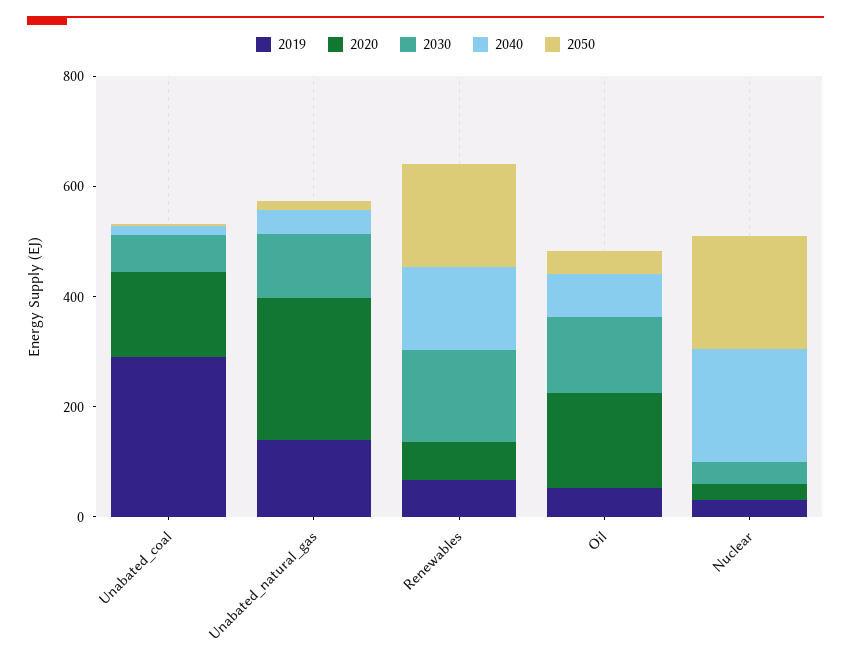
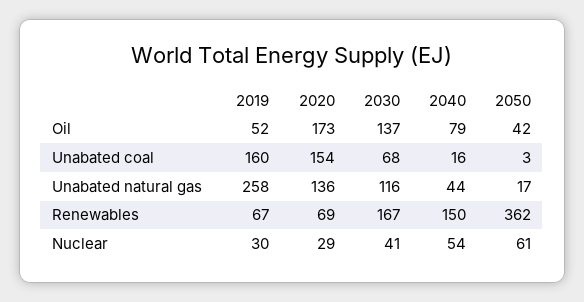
  {
    "2019": {
-     "Unabated_coal": 300,
+     "Unabated_coal": 160,
-     "Unabated_natural_gas": 150,
+     "Unabated_natural_gas": 258,
      "Renewables": 67,
      "Oil": 52,
      "Nuclear": 30
    },
    "2020": {
      "Unabated_coal": 154,
-     "Unabated_natural_gas": 250,
+     "Unabated_natural_gas": 136,
      "Renewables": 69,
      "Oil": 173,
      "Nuclear": 29
    },
    "2030": {
      "Unabated_coal": 68,
      "Unabated_natural_gas": 116,
      "Renewables": 167,
      "Oil": 137,
      "Nuclear": 41
    },
    "2040": {
      "Unabated_coal": 16,
      "Unabated_natural_gas": 44,
      "Renewables": 150,
      "Oil": 79,
-     "Nuclear": 200
+     "Nuclear": 54
    },
    "2050": {
      "Unabated_coal": 3,
      "Unabated_natural_gas": 17,
-     "Renewables": 200,
+     "Renewables": 362,
      "Oil": 42,
-     "Nuclear": 200
+     "Nuclear": 61
    }
  }

